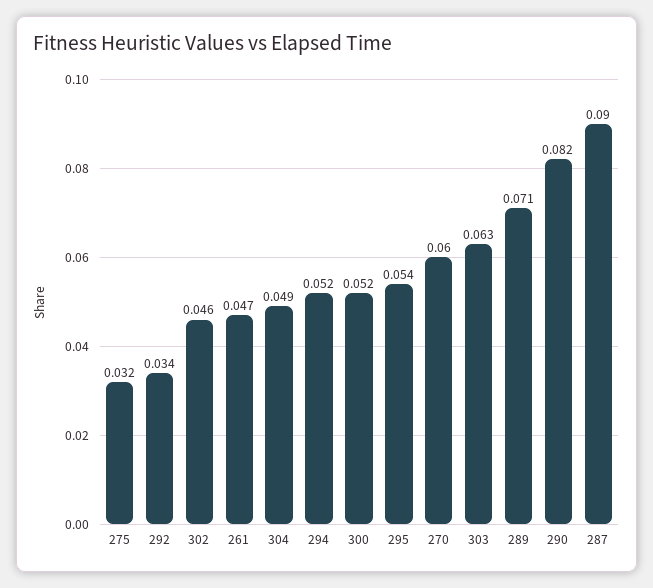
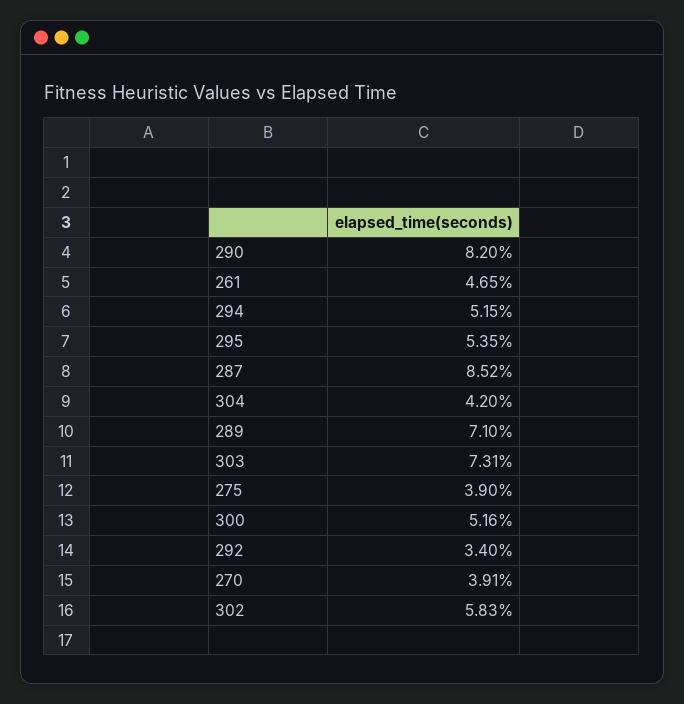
  {
-   "275": 0.032,
+   "275": 0.039,
    "292": 0.034,
-   "302": 0.046,
+   "302": 0.0583,
    "261": 0.0465,
-   "304": 0.049,
+   "304": 0.042,
    "294": 0.0515,
    "300": 0.0516,
    "295": 0.0535,
-   "270": 0.06,
+   "270": 0.0391,
-   "303": 0.063,
+   "303": 0.0731,
    "289": 0.071,
    "290": 0.082,
-   "287": 0.09
+   "287": 0.0852
  }

